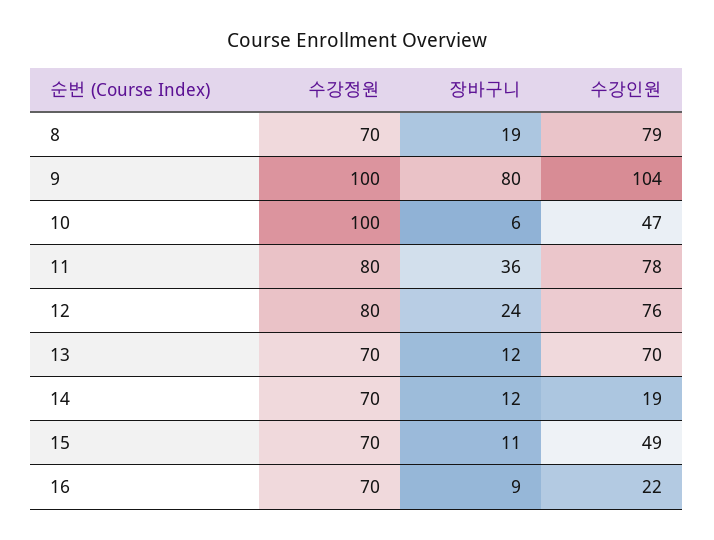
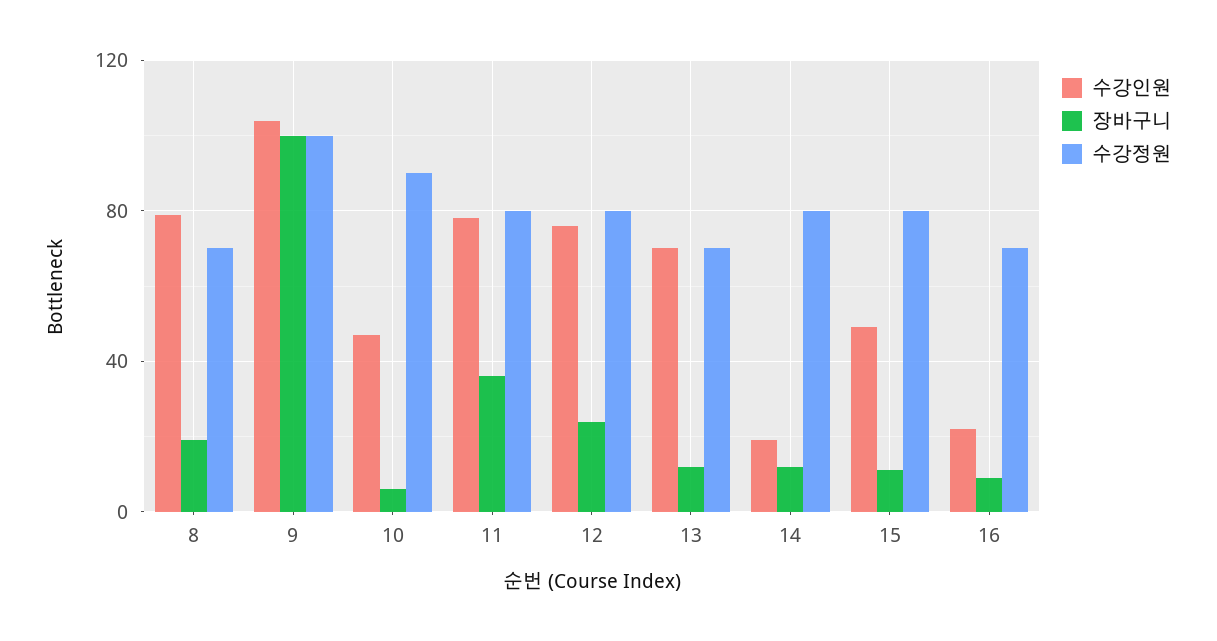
  {
    "수강정원": {
      "8": 70,
      "9": 100,
-     "10": 100,
+     "10": 90,
      "11": 80,
      "12": 80,
      "13": 70,
-     "14": 70,
+     "14": 80,
-     "15": 70,
+     "15": 80,
      "16": 70
    },
    "장바구니": {
      "8": 19,
-     "9": 80,
+     "9": 100,
      "10": 6,
      "11": 36,
      "12": 24,
      "13": 12,
      "14": 12,
      "15": 11,
      "16": 9
    },
    "수강인원": {
      "8": 79,
      "9": 104,
      "10": 47,
      "11": 78,
      "12": 76,
      "13": 70,
      "14": 19,
      "15": 49,
      "16": 22
    }
  }

